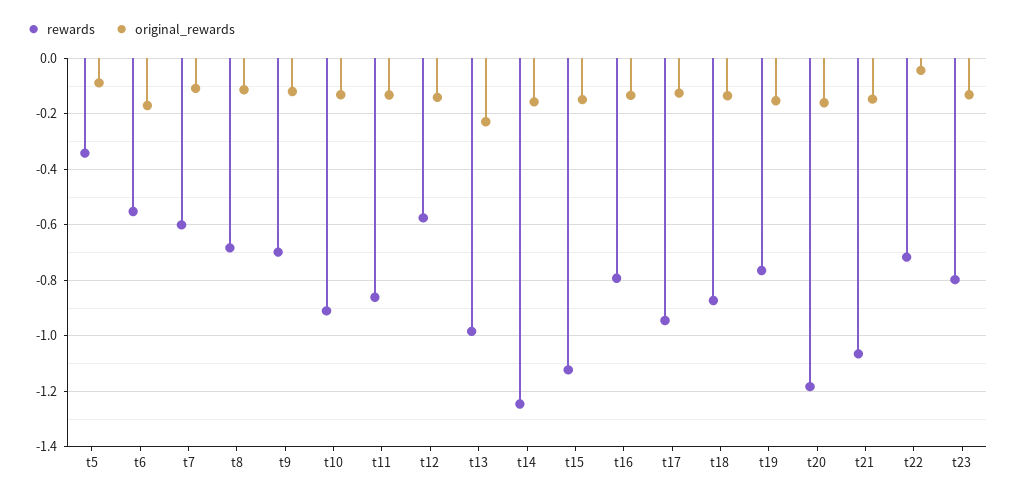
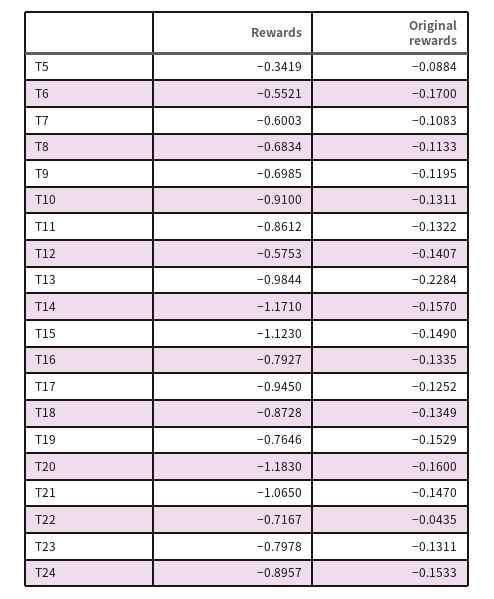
  {
    "rewards": {
      "t5": -0.3419,
      "t6": -0.5521,
      "t7": -0.6003,
      "t8": -0.6834,
      "t9": -0.6985,
      "t10": -0.91,
      "t11": -0.8612,
      "t12": -0.5753,
      "t13": -0.9844,
-     "t14": -1.25,
+     "t14": -1.171,
      "t15": -1.123,
      "t16": -0.7927,
      "t17": -0.945,
      "t18": -0.8728,
      "t19": -0.7646,
      "t20": -1.183,
      "t21": -1.065,
      "t22": -0.7167,
-     "t23": -0.7978
+     "t23": -0.7978,
+     "T24": -0.8957
    },
    "original_rewards": {
      "t5": -0.0884,
      "t6": -0.17,
      "t7": -0.1083,
      "t8": -0.1133,
      "t9": -0.1195,
      "t10": -0.1311,
      "t11": -0.1322,
      "t12": -0.1407,
      "t13": -0.2284,
      "t14": -0.157,
      "t15": -0.149,
      "t16": -0.1335,
      "t17": -0.1252,
      "t18": -0.1349,
      "t19": -0.1529,
      "t20": -0.16,
      "t21": -0.147,
      "t22": -0.0435,
-     "t23": -0.1311
+     "t23": -0.1311,
+     "T24": -0.1533
    }
  }

